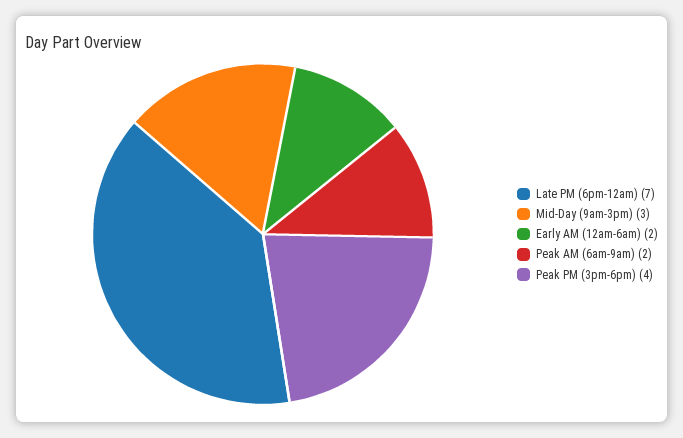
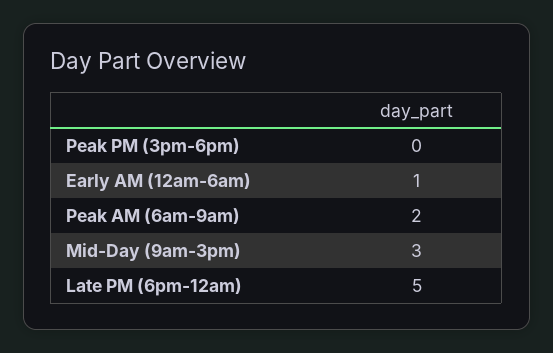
  {
-   "Late PM (6pm-12am)": 7,
+   "Late PM (6pm-12am)": 5,
    "Mid-Day (9am-3pm)": 3,
-   "Early AM (12am-6am)": 2,
+   "Early AM (12am-6am)": 1,
    "Peak AM (6am-9am)": 2,
-   "Peak PM (3pm-6pm)": 4
+   "Peak PM (3pm-6pm)": 0
  }

